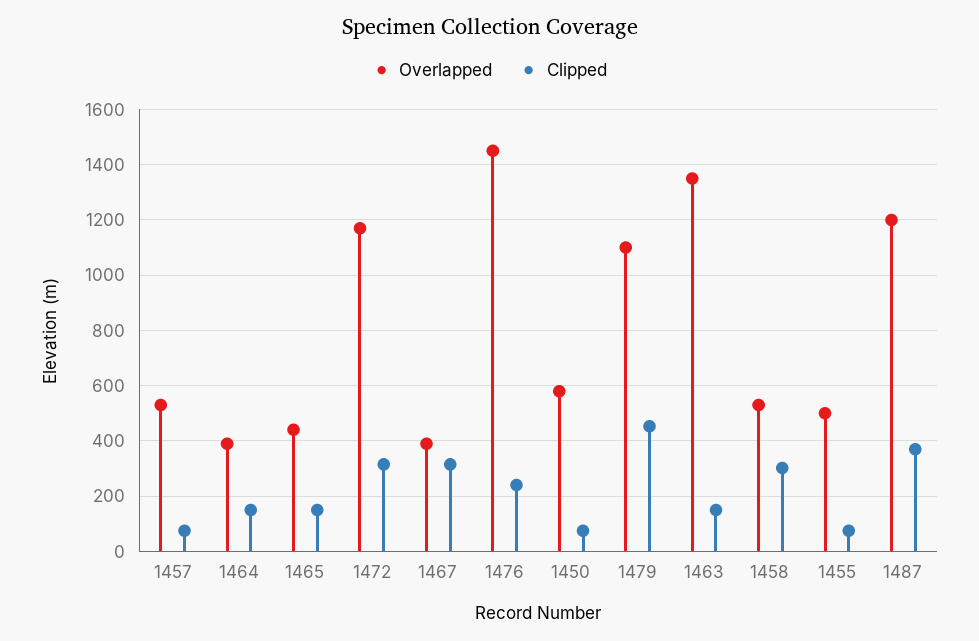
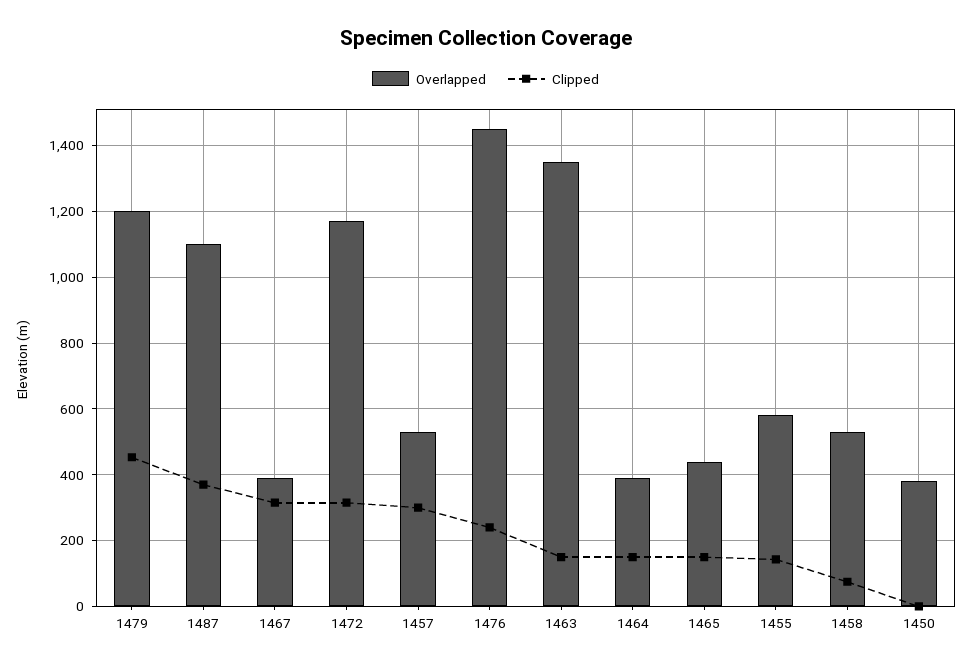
  {
    "Overlapped": {
      "1457": 540,
      "1464": 400,
      "1465": 440,
      "1472": 1180,
      "1467": 400,
      "1476": 1460,
-     "1450": 575,
+     "1450": 380,
-     "1479": 1100,
+     "1479": 1200,
      "1463": 1360,
      "1458": 540,
-     "1455": 500,
+     "1455": 580,
-     "1487": 1200
+     "1487": 1100
    },
    "Clipped": {
-     "1457": 75,
+     "1457": 300,
      "1464": 160,
      "1465": 160,
      "1472": 320,
      "1467": 320,
      "1476": 240,
-     "1450": 75,
+     "1450": 0,
      "1479": 460,
      "1463": 160,
-     "1458": 300,
+     "1458": 80,
-     "1455": 75,
+     "1455": 140,
      "1487": 380
    }
  }

